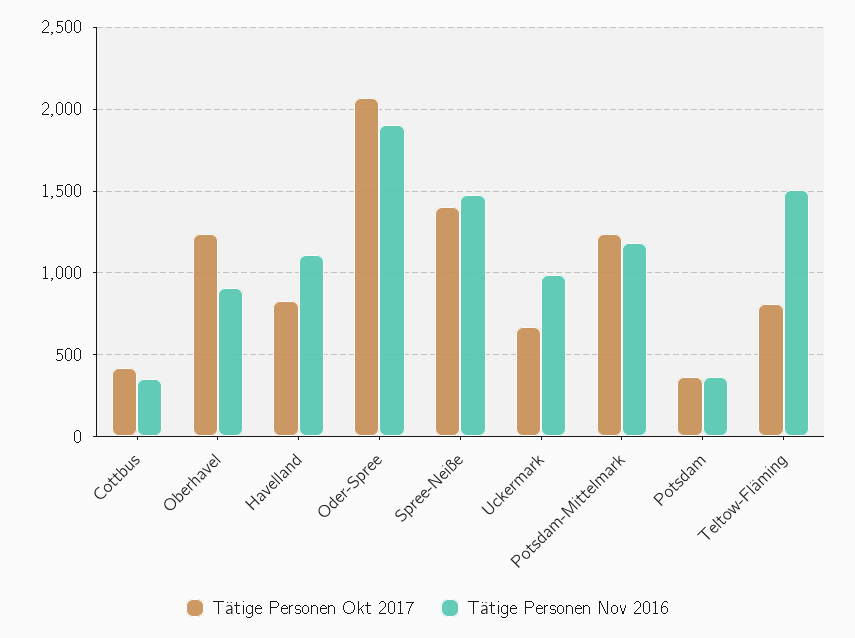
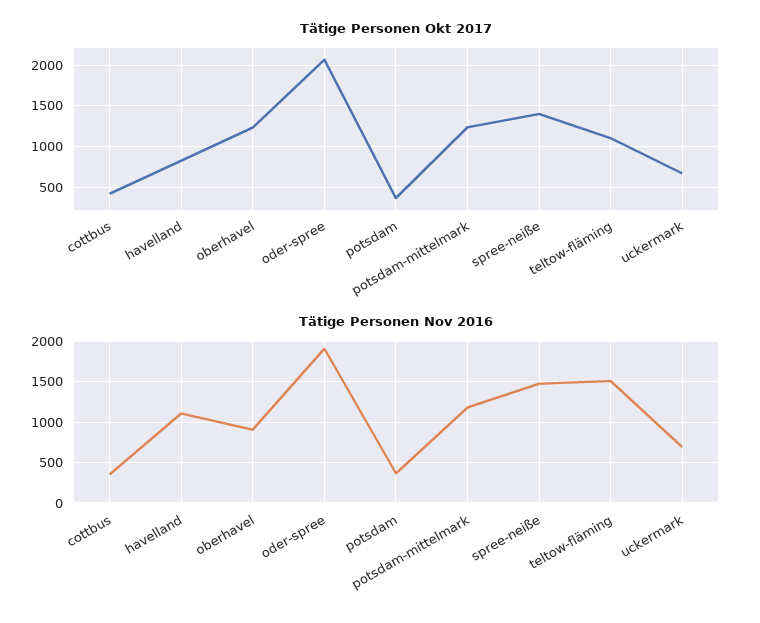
  {
    "Tätige Personen Okt 2017": {
      "Cottbus": 400,
      "Oberhavel": 1250,
      "Havelland": 850,
      "Oder-Spree": 2050,
      "Spree-Neiße": 1400,
      "Uckermark": 650,
      "Potsdam-Mittelmark": 1250,
      "Potsdam": 350,
-     "Teltow-Fläming": 800
+     "Teltow-Fläming": 1100
    },
    "Tätige Personen Nov 2016": {
      "Cottbus": 350,
      "Oberhavel": 900,
      "Havelland": 1100,
      "Oder-Spree": 1900,
      "Spree-Neiße": 1500,
-     "Uckermark": 1000,
+     "Uckermark": 700,
      "Potsdam-Mittelmark": 1200,
      "Potsdam": 350,
      "Teltow-Fläming": 1500
    }
  }

